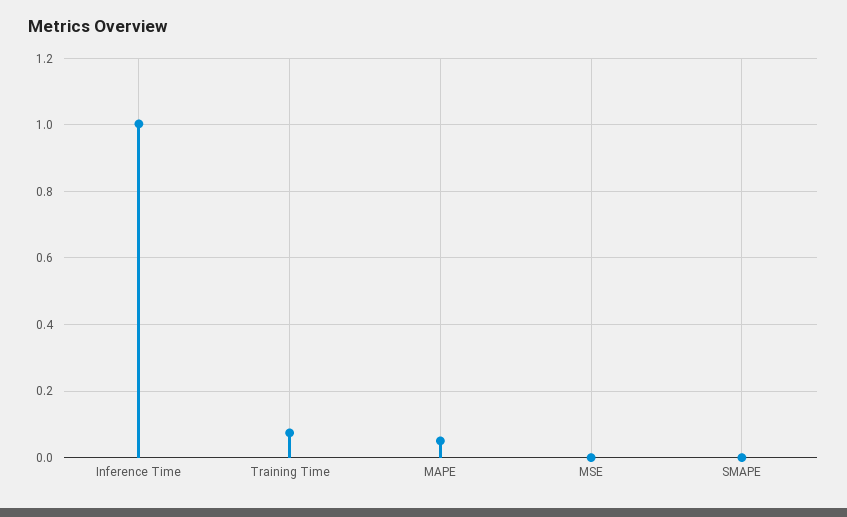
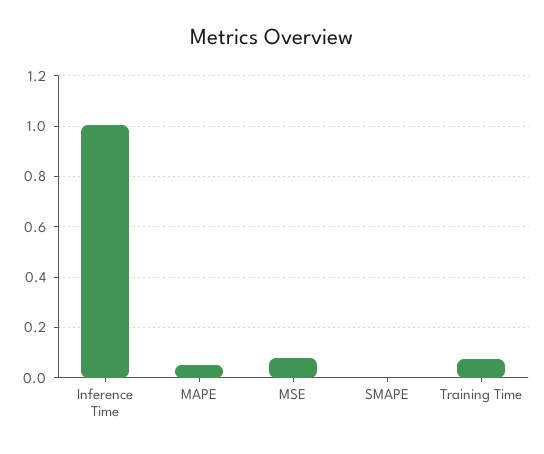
  {
    "Inference Time": 1,
    "Training Time": 0.08,
    "MAPE": 0.06,
-   "MSE": 0,
+   "MSE": 0.075,
    "SMAPE": 0
  }

